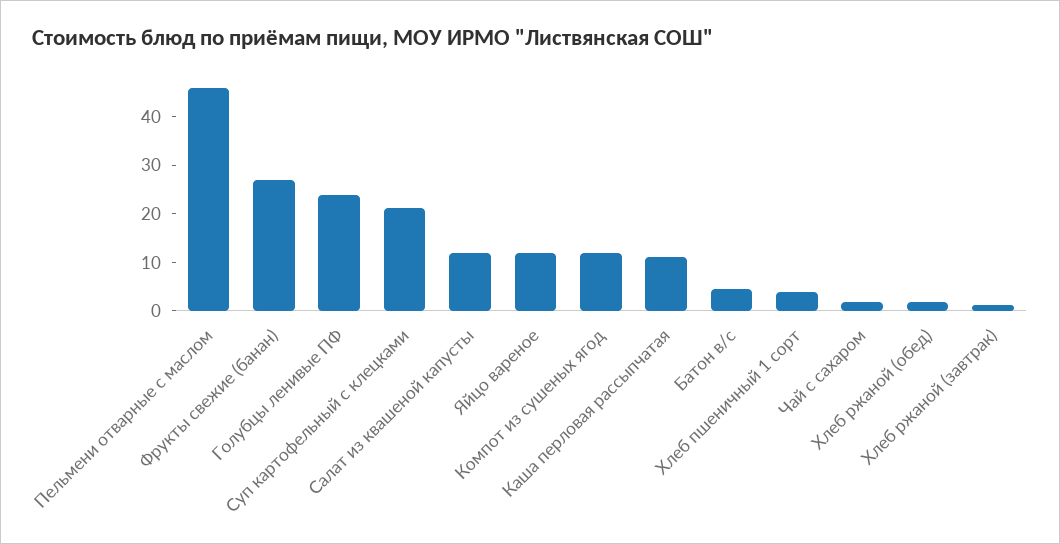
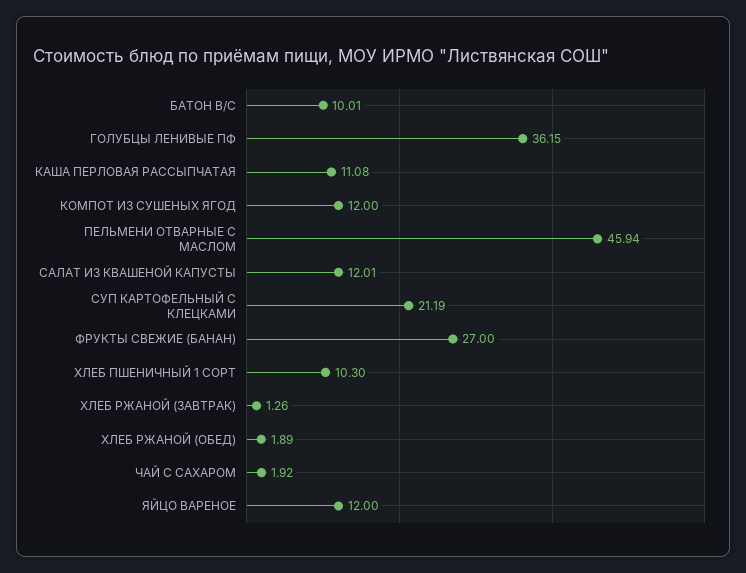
  {
    "Пельмени отварные с маслом": 45.94,
    "Фрукты свежие (банан)": 27,
-   "Голубцы ленивые ПФ": 24,
+   "Голубцы ленивые ПФ": 36.15,
    "Суп картофельный с клецками": 21.19,
    "Салат из квашеной капусты": 12.01,
    "Яйцо вареное": 12,
    "Компот из сушеных ягод": 12,
    "Каша перловая рассыпчатая": 11.08,
-   "Батон в/с": 4,
+   "Батон в/с": 10.01,
-   "Хлеб пшеничный 1 сорт": 4,
+   "Хлеб пшеничный 1 сорт": 10.3,
    "Чай с сахаром": 1.92,
    "Хлеб ржаной (обед)": 1.89,
    "Хлеб ржаной (завтрак)": 1.26
  }

